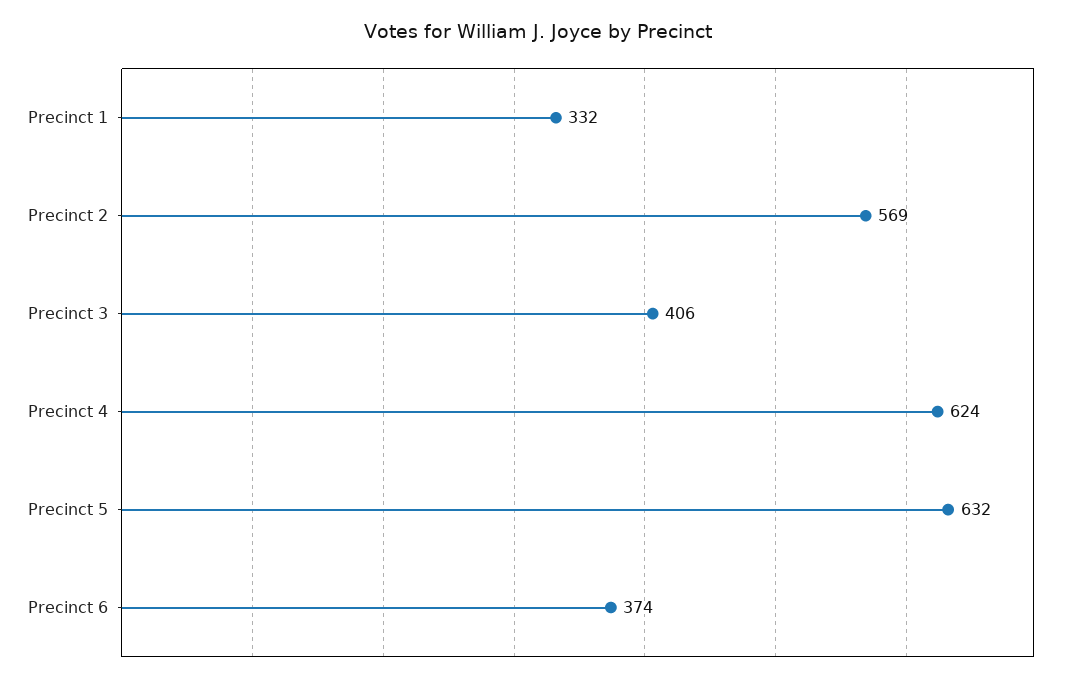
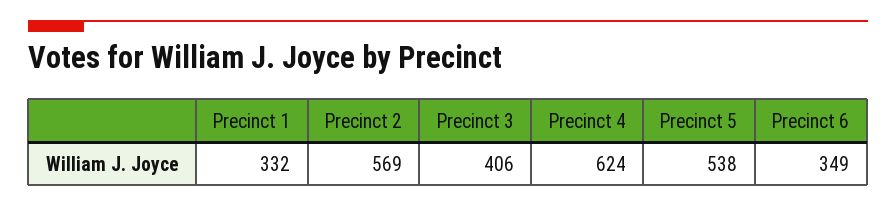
  {
    "Precinct 1": 332,
    "Precinct 2": 569,
    "Precinct 3": 406,
    "Precinct 4": 624,
-   "Precinct 5": 632,
+   "Precinct 5": 538,
-   "Precinct 6": 374
+   "Precinct 6": 349
  }

